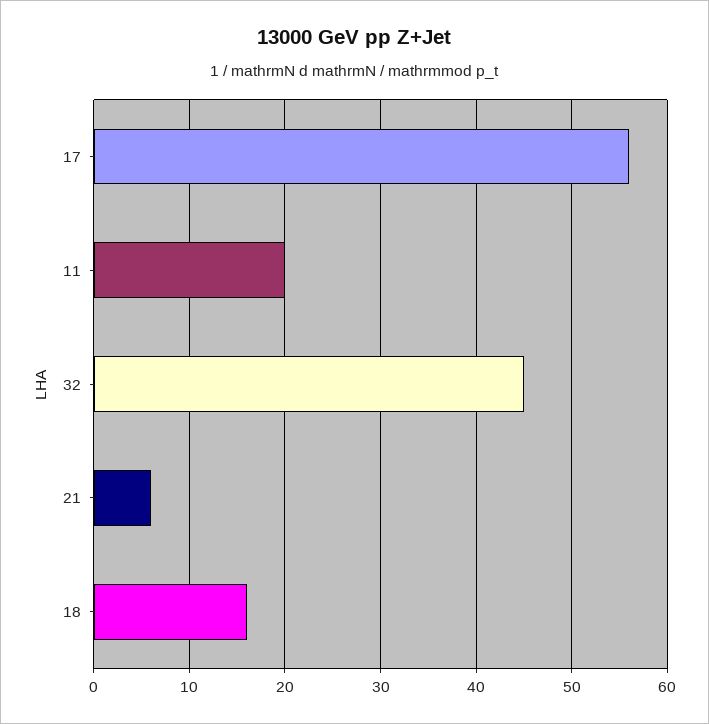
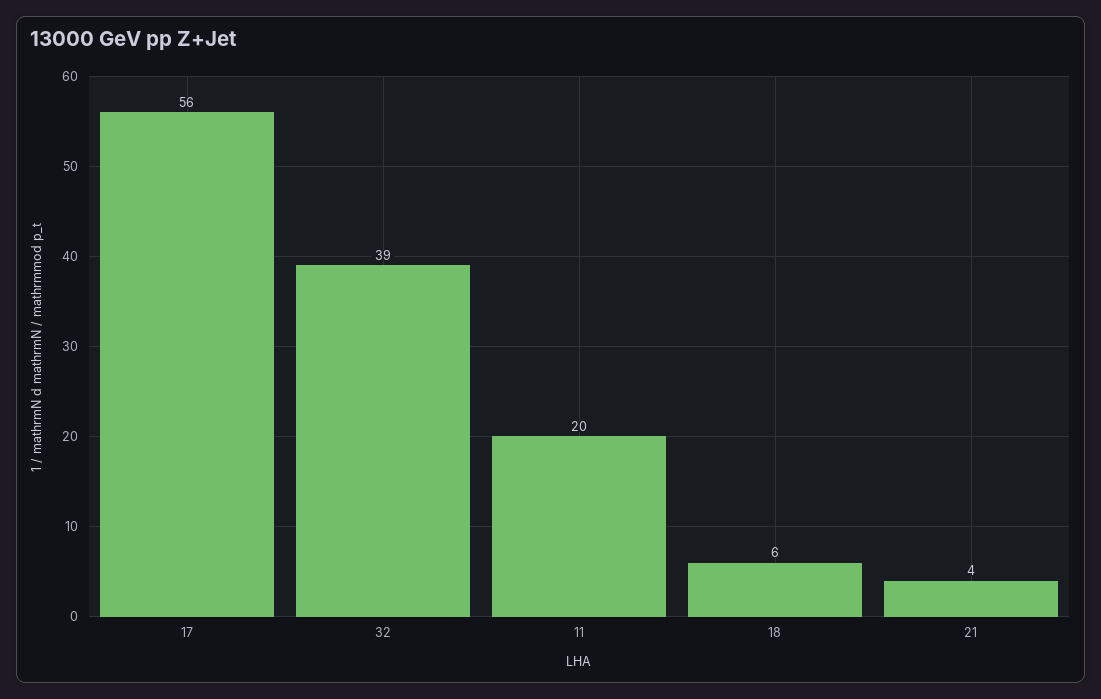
  {
    "17": 56,
    "11": 20,
-   "32": 45,
+   "32": 39,
-   "21": 6,
+   "21": 4,
-   "18": 16
+   "18": 6
  }

